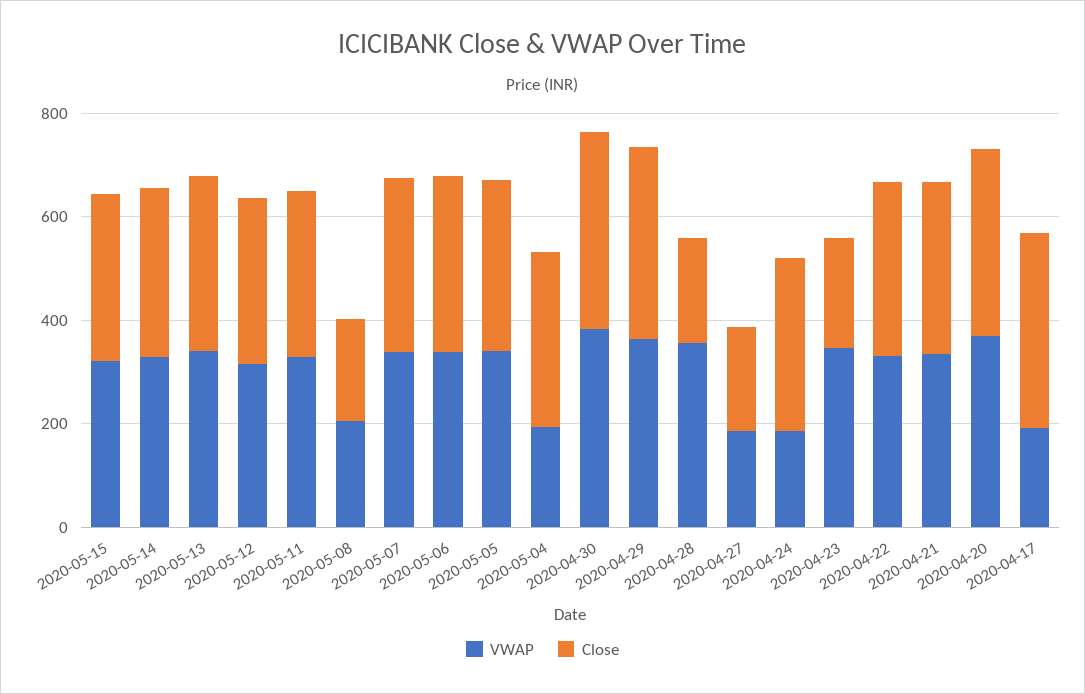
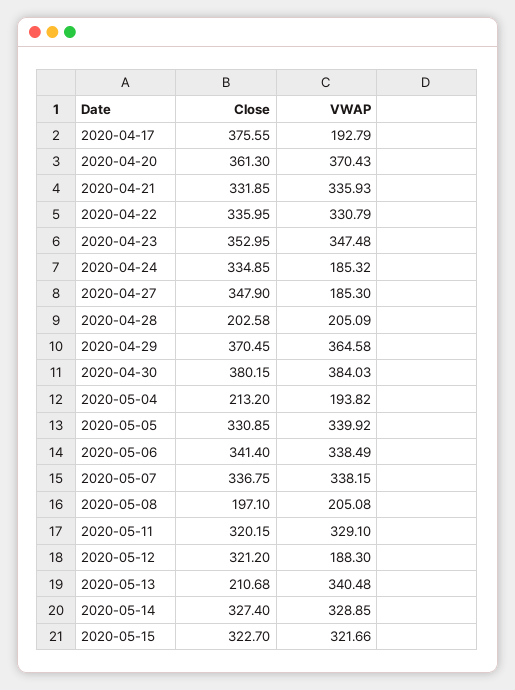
  {
    "VWAP": {
      "2020-05-15": 321.66,
      "2020-05-14": 328.85,
      "2020-05-13": 340.48,
-     "2020-05-12": 300,
+     "2020-05-12": 188.3,
      "2020-05-11": 329.1,
      "2020-05-08": 205.08,
      "2020-05-07": 338.15,
      "2020-05-06": 338.49,
      "2020-05-05": 339.92,
      "2020-05-04": 193.82,
      "2020-04-30": 384.03,
      "2020-04-29": 364.58,
-     "2020-04-28": 350,
+     "2020-04-28": 205.09,
      "2020-04-27": 185.3,
      "2020-04-24": 185.32,
      "2020-04-23": 347.48,
      "2020-04-22": 330.79,
      "2020-04-21": 335.93,
      "2020-04-20": 370.43,
      "2020-04-17": 192.79
    },
    "Close": {
      "2020-05-15": 322.7,
      "2020-05-14": 327.4,
-     "2020-05-13": 350,
+     "2020-05-13": 210.68,
      "2020-05-12": 321.2,
      "2020-05-11": 320.15,
      "2020-05-08": 197.1,
      "2020-05-07": 336.75,
      "2020-05-06": 341.4,
      "2020-05-05": 330.85,
-     "2020-05-04": 350,
+     "2020-05-04": 213.2,
      "2020-04-30": 380.15,
      "2020-04-29": 370.45,
      "2020-04-28": 202.58,
-     "2020-04-27": 200,
+     "2020-04-27": 347.9,
      "2020-04-24": 334.85,
-     "2020-04-23": 200,
+     "2020-04-23": 352.95,
      "2020-04-22": 335.95,
      "2020-04-21": 331.85,
      "2020-04-20": 361.3,
      "2020-04-17": 375.55
    }
  }

